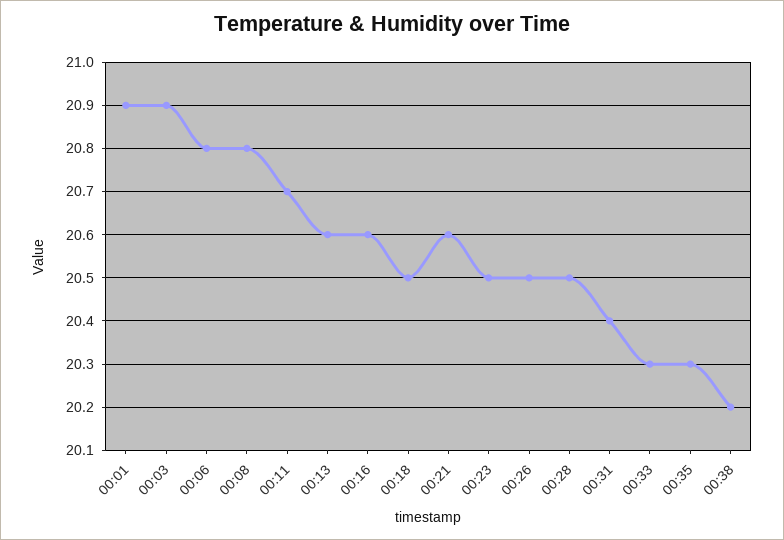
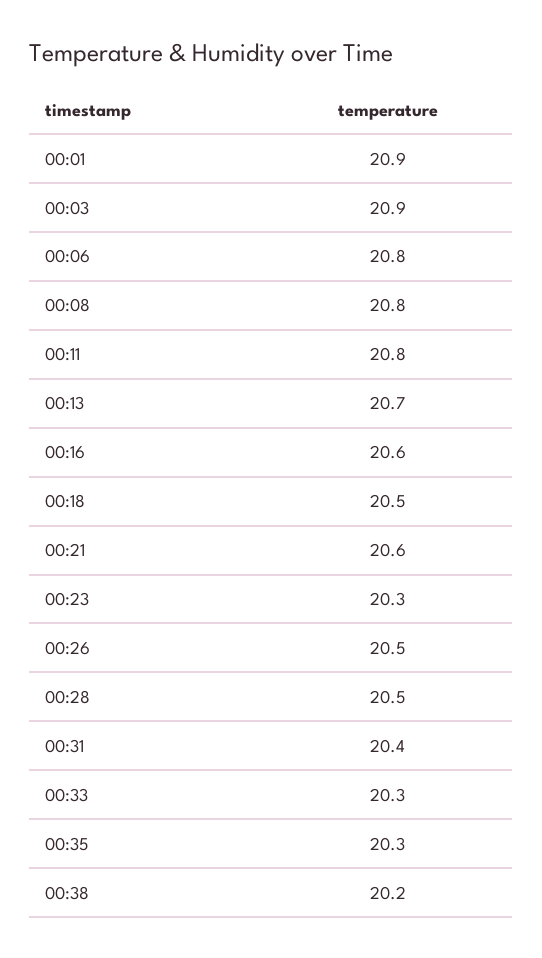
  {
    "00:01": 20.9,
    "00:03": 20.9,
    "00:06": 20.8,
    "00:08": 20.8,
-   "00:11": 20.7,
+   "00:11": 20.8,
-   "00:13": 20.6,
+   "00:13": 20.7,
    "00:16": 20.6,
    "00:18": 20.5,
    "00:21": 20.6,
-   "00:23": 20.5,
+   "00:23": 20.3,
    "00:26": 20.5,
    "00:28": 20.5,
    "00:31": 20.4,
    "00:33": 20.3,
    "00:35": 20.3,
    "00:38": 20.2
  }

